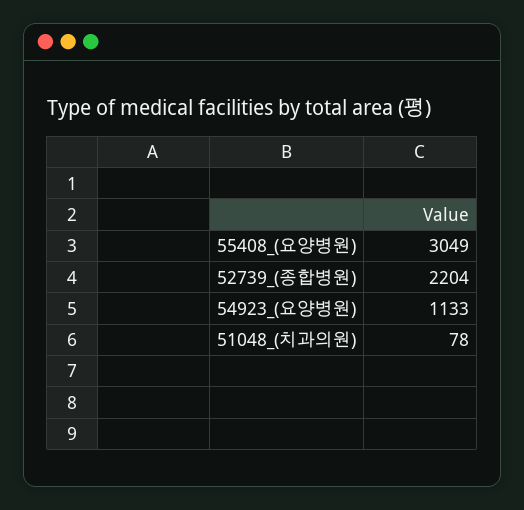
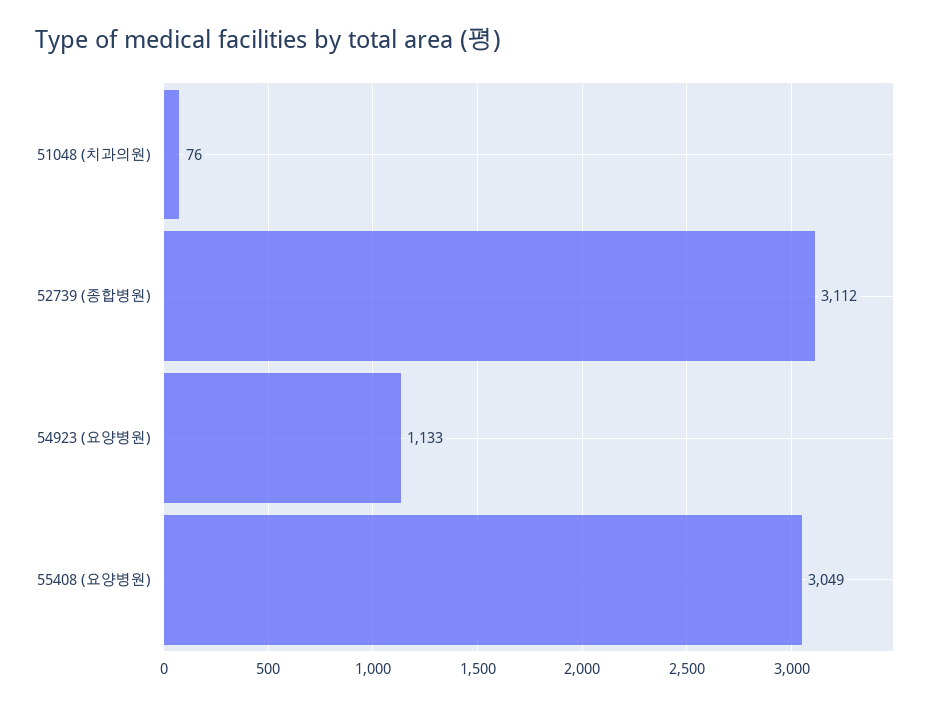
  {
    "55408_(요양병원)": 3049,
-   "52739_(종합병원)": 2204,
+   "52739_(종합병원)": 3112,
    "54923_(요양병원)": 1133,
-   "51048_(치과의원)": 78
+   "51048_(치과의원)": 76
  }

